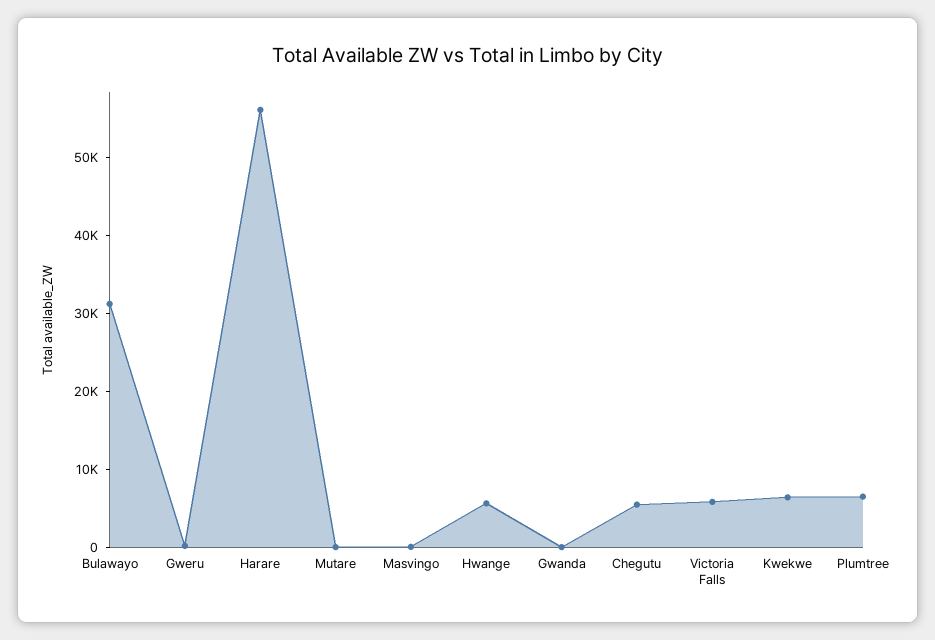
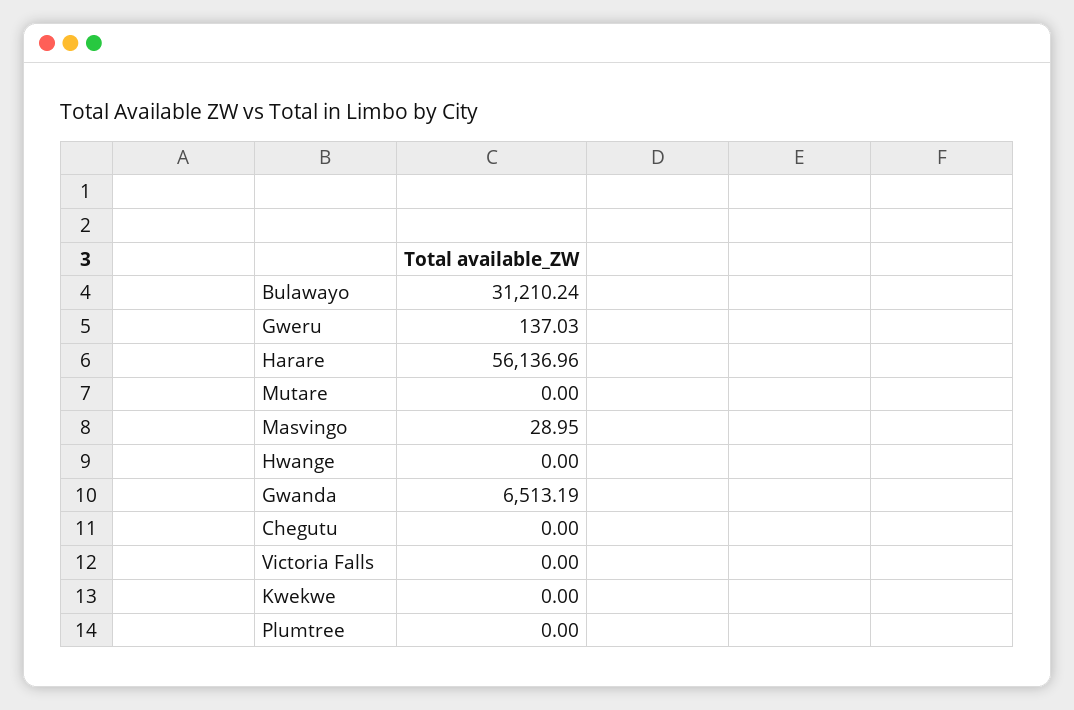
  {
    "Bulawayo": 31210.24,
    "Gweru": 137.03,
    "Harare": 56136.96,
    "Mutare": 0,
    "Masvingo": 28.95,
-   "Hwange": 6000,
+   "Hwange": 0,
-   "Gwanda": 0,
+   "Gwanda": 6513.19,
-   "Chegutu": 6000,
+   "Chegutu": 0,
-   "Victoria Falls": 6000,
+   "Victoria Falls": 0,
-   "Kwekwe": 6000,
+   "Kwekwe": 0,
-   "Plumtree": 6000
+   "Plumtree": 0
  }

